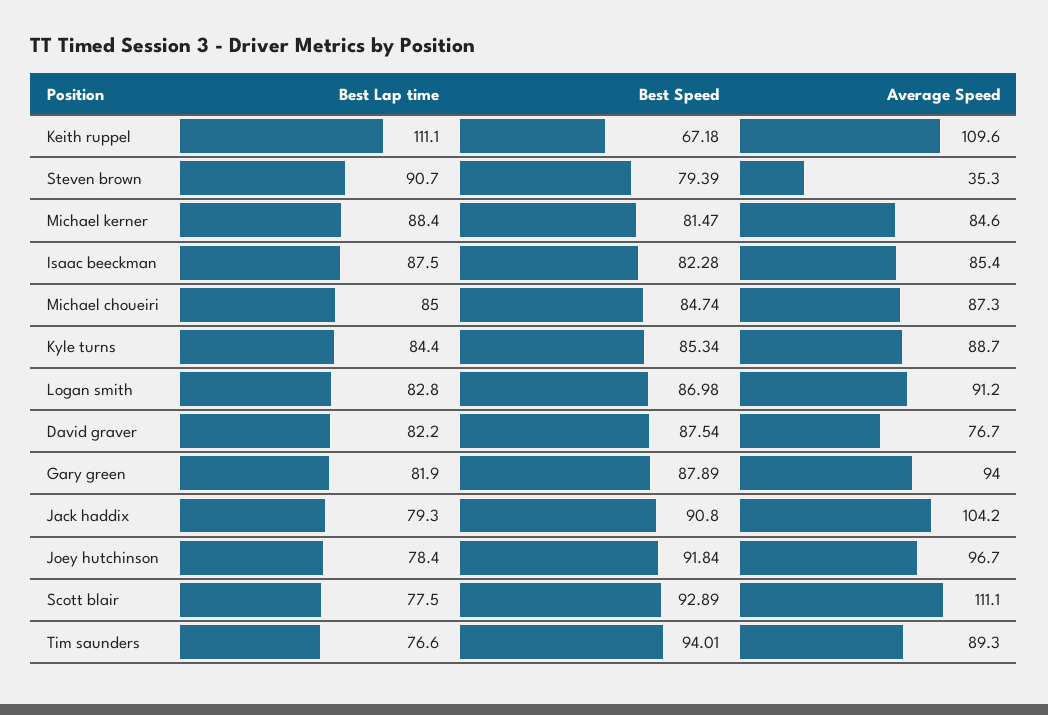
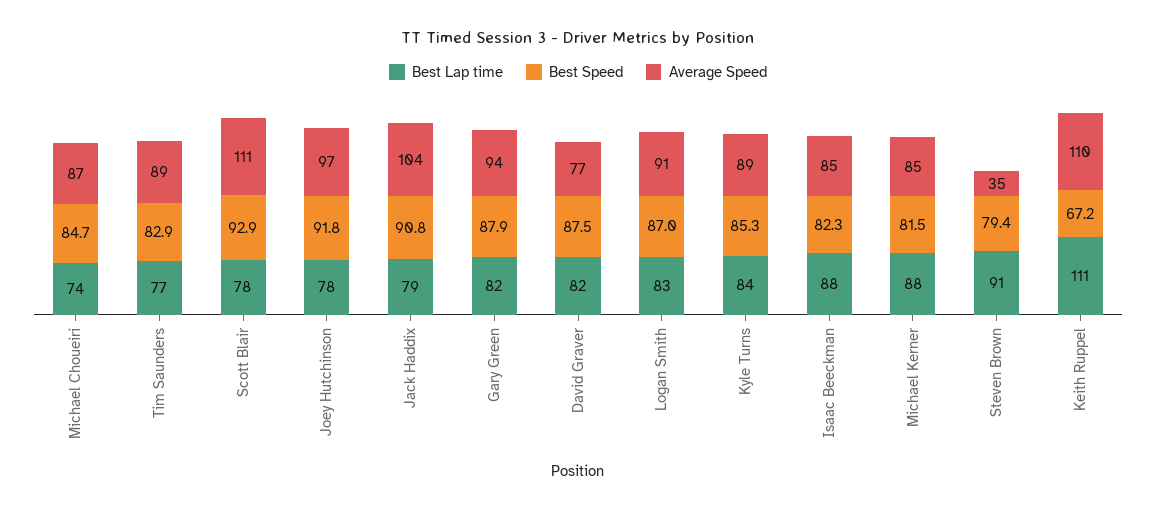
  {
    "Best Lap time": {
      "Keith ruppel": 111.1,
      "Steven brown": 90.7,
      "Michael kerner": 88.4,
      "Isaac beeckman": 87.5,
-     "Michael choueiri": 85,
+     "Michael choueiri": 74,
      "Kyle turns": 84.4,
      "Logan smith": 82.8,
      "David graver": 82.2,
      "Gary green": 81.9,
      "Jack haddix": 79.3,
      "Joey hutchinson": 78.4,
      "Scott blair": 77.5,
      "Tim saunders": 76.6
    },
    "Best Speed": {
      "Keith ruppel": 67.18,
      "Steven brown": 79.39,
      "Michael kerner": 81.47,
      "Isaac beeckman": 82.28,
      "Michael choueiri": 84.74,
      "Kyle turns": 85.34,
      "Logan smith": 86.98,
      "David graver": 87.54,
      "Gary green": 87.89,
      "Jack haddix": 90.8,
      "Joey hutchinson": 91.84,
      "Scott blair": 92.89,
-     "Tim saunders": 94.01
+     "Tim saunders": 82.9
    },
    "Average Speed": {
      "Keith ruppel": 109.6,
      "Steven brown": 35.3,
      "Michael kerner": 84.6,
      "Isaac beeckman": 85.4,
      "Michael choueiri": 87.3,
      "Kyle turns": 88.7,
      "Logan smith": 91.2,
      "David graver": 76.7,
      "Gary green": 94,
      "Jack haddix": 104.2,
      "Joey hutchinson": 96.7,
      "Scott blair": 111.1,
      "Tim saunders": 89.3
    }
  }

